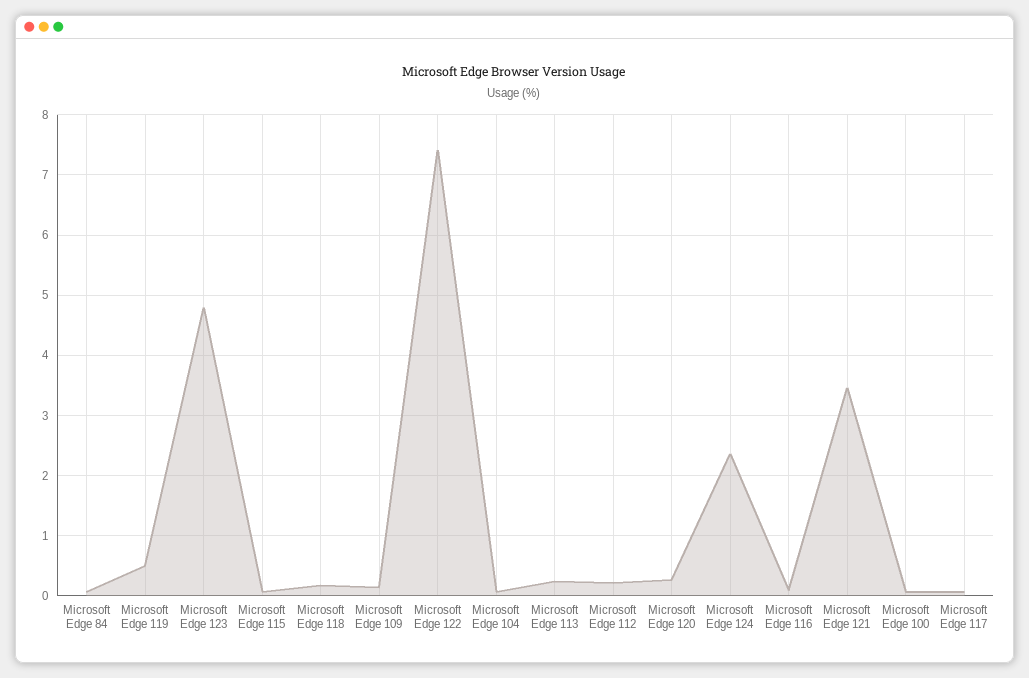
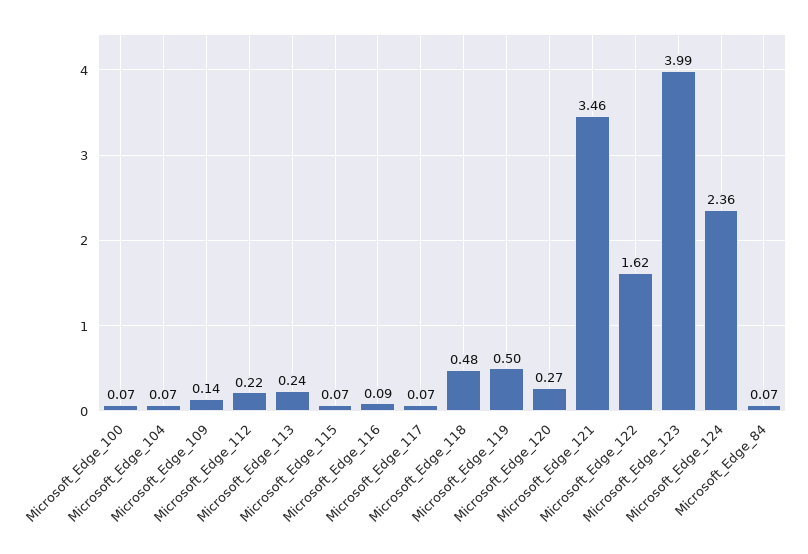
  {
    "Microsoft Edge 84": 0.07,
    "Microsoft Edge 119": 0.5,
-   "Microsoft Edge 123": 4.8,
+   "Microsoft Edge 123": 3.99,
    "Microsoft Edge 115": 0.07,
-   "Microsoft Edge 118": 0.2,
+   "Microsoft Edge 118": 0.48,
    "Microsoft Edge 109": 0.14,
-   "Microsoft Edge 122": 7.4,
+   "Microsoft Edge 122": 1.62,
    "Microsoft Edge 104": 0.07,
    "Microsoft Edge 113": 0.24,
    "Microsoft Edge 112": 0.22,
    "Microsoft Edge 120": 0.27,
    "Microsoft Edge 124": 2.36,
    "Microsoft Edge 116": 0.09,
    "Microsoft Edge 121": 3.46,
    "Microsoft Edge 100": 0.07,
    "Microsoft Edge 117": 0.07
  }

